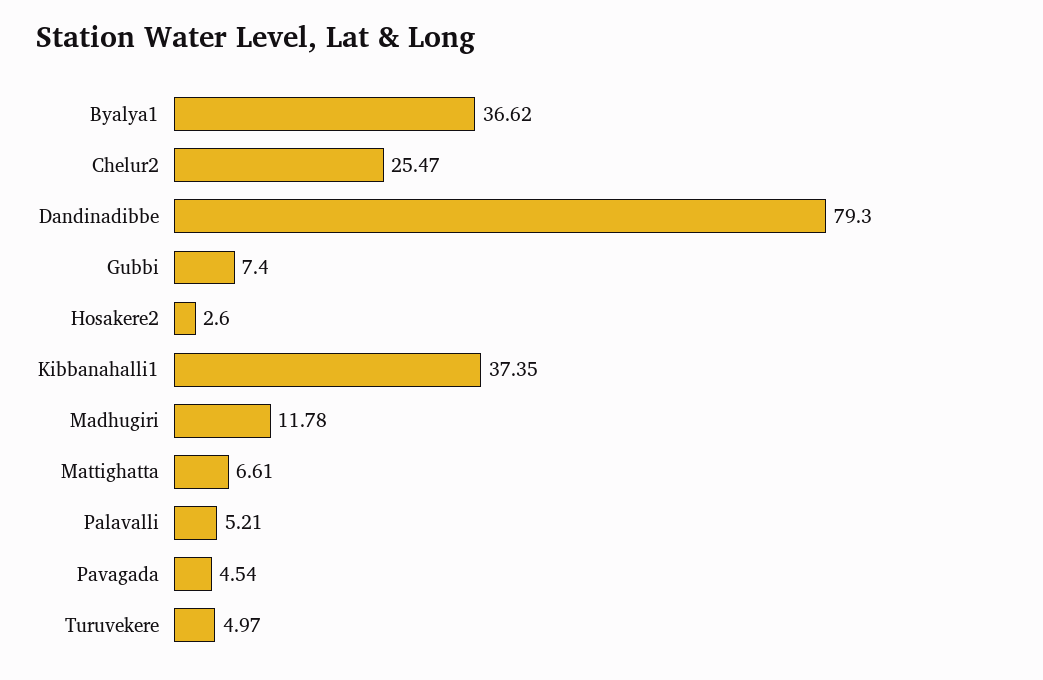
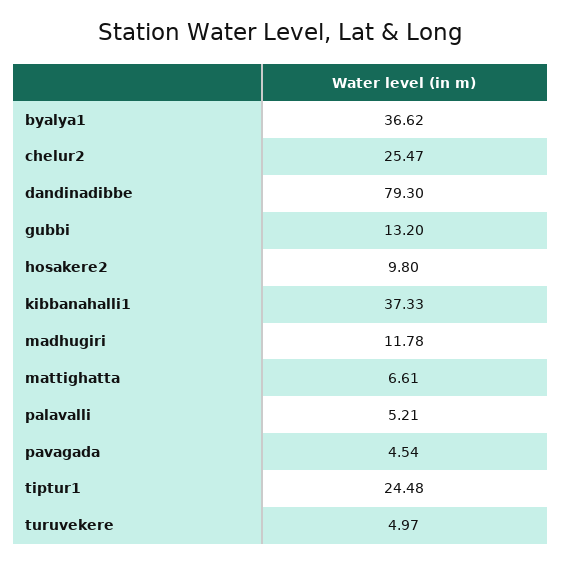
  {
    "Byalya1": 36.62,
    "Chelur2": 25.47,
    "Dandinadibbe": 79.3,
-   "Gubbi": 7.4,
+   "Gubbi": 13.2,
-   "Hosakere2": 2.6,
+   "Hosakere2": 9.8,
-   "Kibbanahalli1": 37.35,
+   "Kibbanahalli1": 37.33,
    "Madhugiri": 11.78,
    "Mattighatta": 6.61,
    "Palavalli": 5.21,
    "Pavagada": 4.54,
-   "Turuvekere": 4.97
+   "Turuvekere": 4.97,
+   "tiptur1": 24.48
  }

